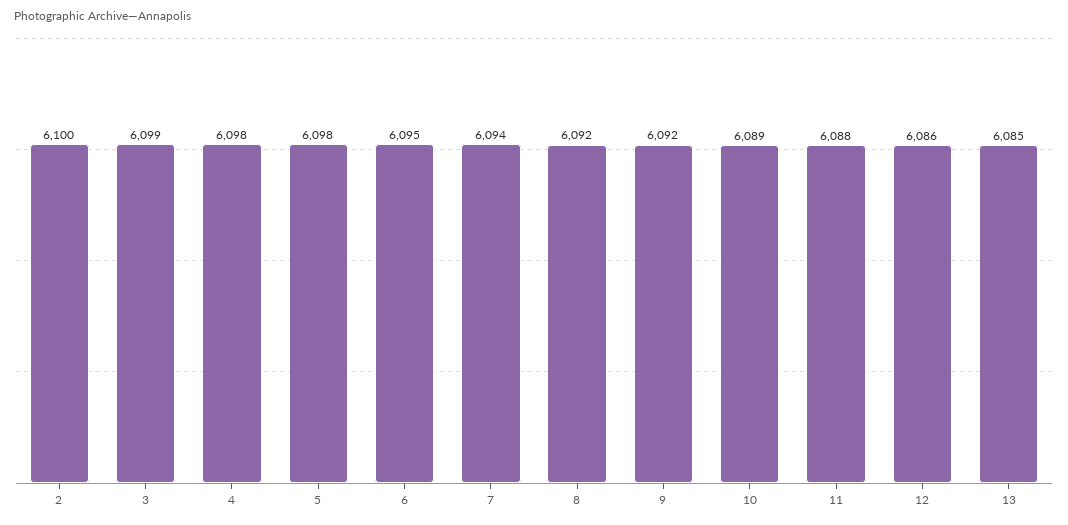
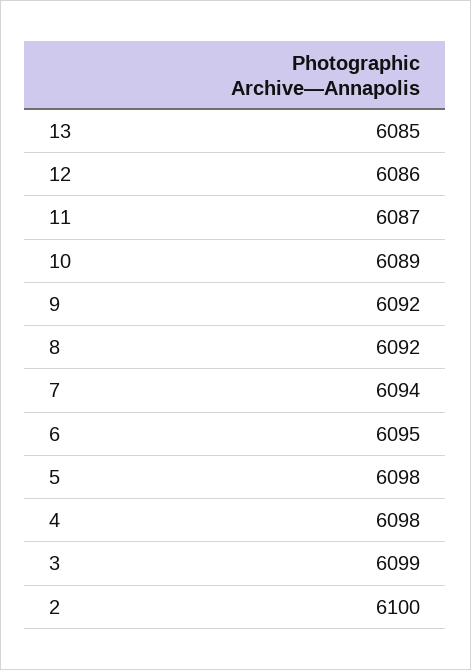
  {
    "2": 6100,
    "3": 6099,
    "4": 6098,
    "5": 6098,
    "6": 6095,
    "7": 6094,
    "8": 6092,
    "9": 6092,
    "10": 6089,
-   "11": 6088,
+   "11": 6087,
    "12": 6086,
    "13": 6085
  }

